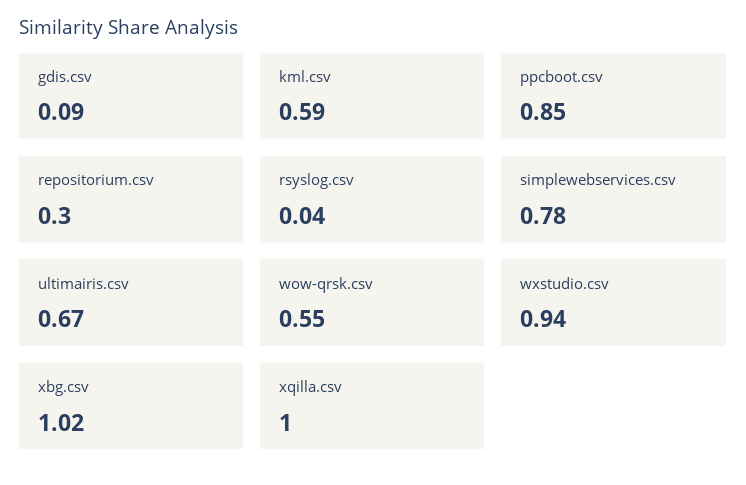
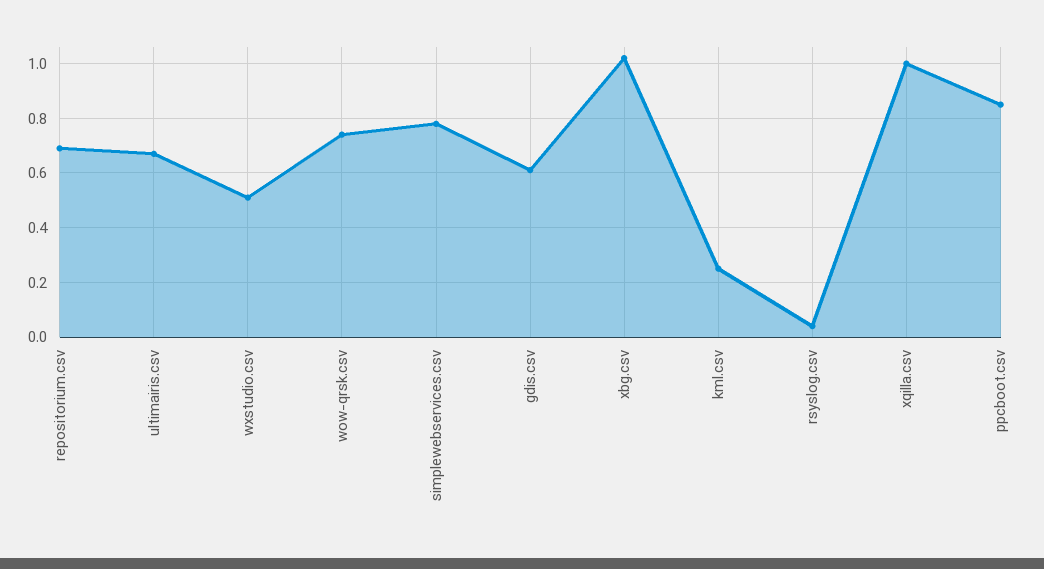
  {
-   "gdis.csv": 0.09,
+   "gdis.csv": 0.6,
-   "kml.csv": 0.59,
+   "kml.csv": 0.25,
    "ppcboot.csv": 0.85,
-   "repositorium.csv": 0.3,
+   "repositorium.csv": 0.7,
    "rsyslog.csv": 0.04,
    "simplewebservices.csv": 0.78,
    "ultimairis.csv": 0.67,
-   "wow-qrsk.csv": 0.55,
+   "wow-qrsk.csv": 0.75,
-   "wxstudio.csv": 0.94,
+   "wxstudio.csv": 0.5,
    "xbg.csv": 1.02,
    "xqilla.csv": 1
  }

